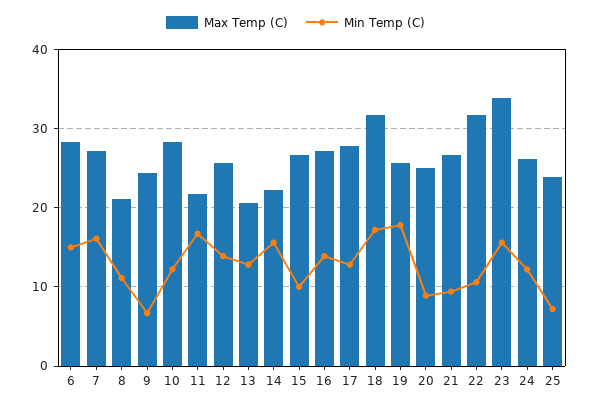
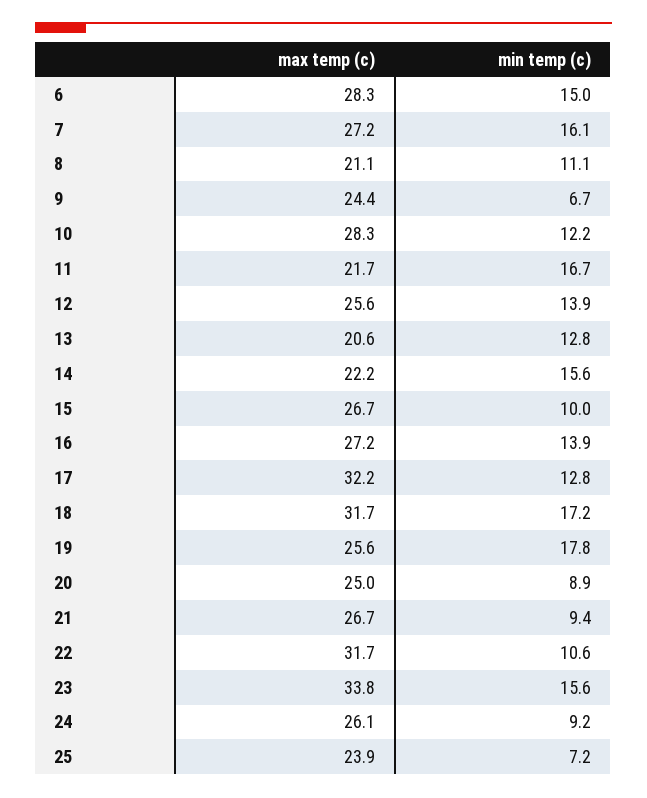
  {
    "Max Temp (C)": {
      "6": 28.3,
      "7": 27.2,
      "8": 21.1,
      "9": 24.4,
      "10": 28.3,
      "11": 21.7,
      "12": 25.6,
      "13": 20.6,
      "14": 22.2,
      "15": 26.7,
      "16": 27.2,
-     "17": 28,
+     "17": 32.2,
      "18": 31.7,
      "19": 25.6,
      "20": 25,
      "21": 26.7,
      "22": 31.7,
      "23": 33.8,
      "24": 26.1,
      "25": 23.9
    },
    "Min Temp (C)": {
      "6": 15,
      "7": 16.1,
      "8": 11.1,
      "9": 6.7,
      "10": 12.2,
      "11": 16.7,
      "12": 13.9,
      "13": 12.8,
      "14": 15.6,
      "15": 10,
      "16": 13.9,
      "17": 12.8,
      "18": 17.2,
      "19": 17.8,
      "20": 8.9,
      "21": 9.4,
      "22": 10.6,
      "23": 15.6,
-     "24": 12,
+     "24": 9.2,
      "25": 7.2
    }
  }

